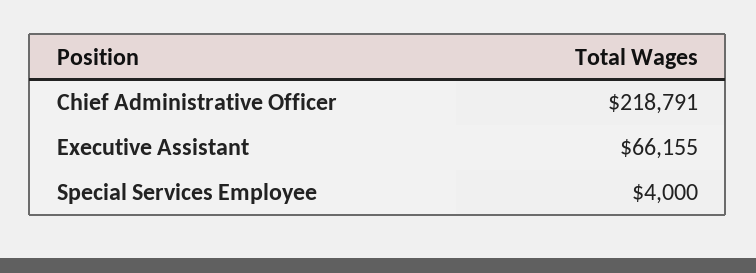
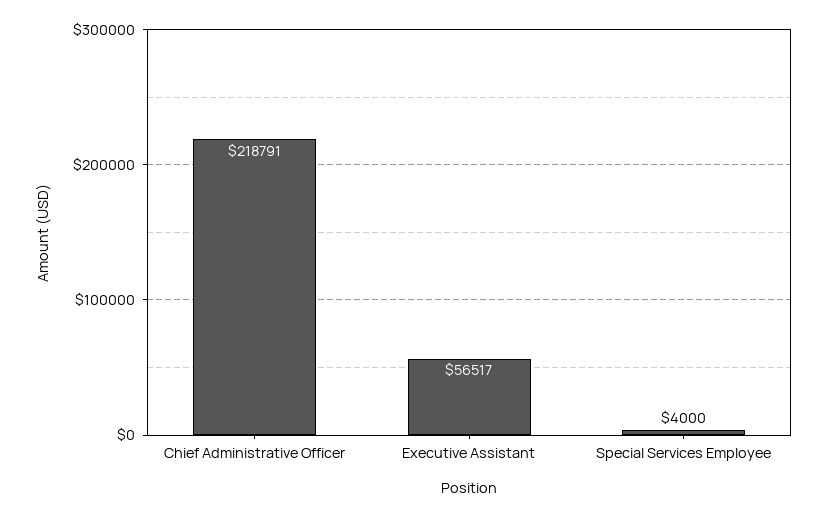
  {
    "Chief Administrative Officer": 218791,
-   "Executive Assistant": 66155,
+   "Executive Assistant": 56517,
    "Special Services Employee": 4000
  }

